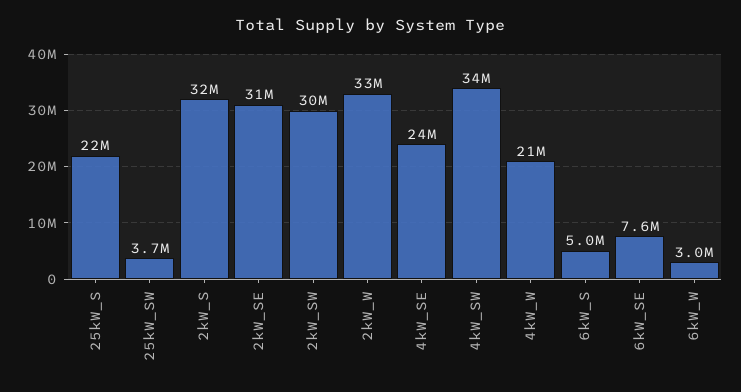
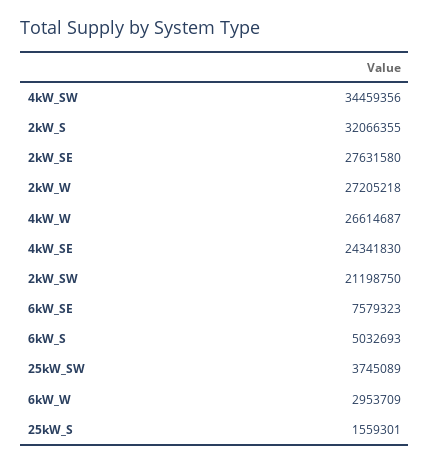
  {
-   "25kW_S": 22000000,
+   "25kW_S": 1559301,
    "25kW_SW": 3745089,
    "2kW_S": 32066355,
-   "2kW_SE": 31000000,
+   "2kW_SE": 27631580,
-   "2kW_SW": 30000000,
+   "2kW_SW": 21198750,
-   "2kW_W": 33000000,
+   "2kW_W": 27205218,
    "4kW_SE": 24341830,
    "4kW_SW": 34459356,
-   "4kW_W": 21000000,
+   "4kW_W": 26614687,
    "6kW_S": 5032693,
    "6kW_SE": 7579323,
    "6kW_W": 2953709
  }

